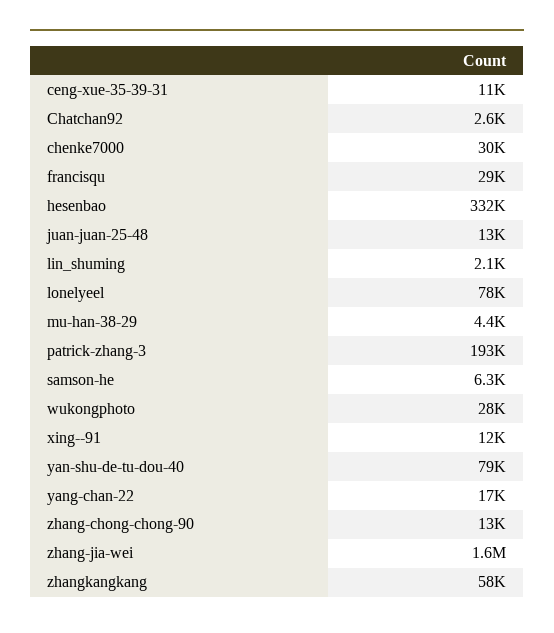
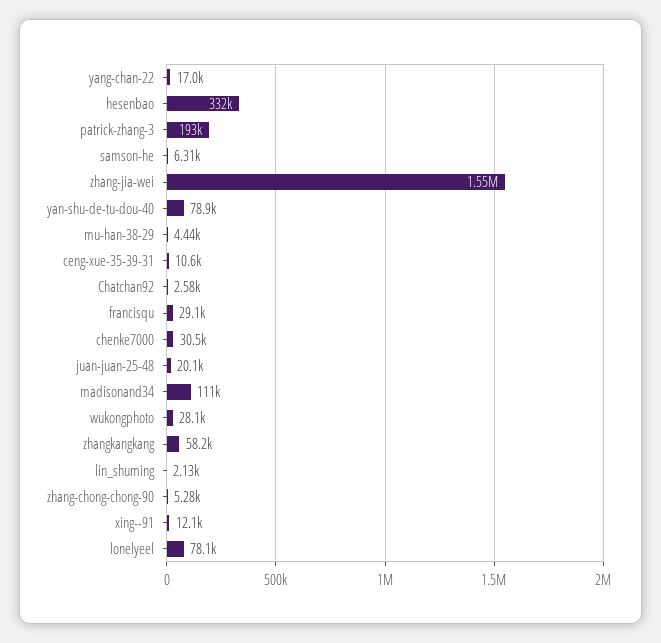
  {
    "ceng-xue-35-39-31": 10600,
    "Chatchan92": 2580,
    "chenke7000": 30500,
    "francisqu": 29100,
    "hesenbao": 332000,
-   "juan-juan-25-48": 13000,
+   "juan-juan-25-48": 20100,
    "lin_shuming": 2130,
    "lonelyeel": 78100,
    "mu-han-38-29": 4440,
    "patrick-zhang-3": 193000,
    "samson-he": 6310,
    "wukongphoto": 28100,
    "xing--91": 12100,
    "yan-shu-de-tu-dou-40": 78900,
    "yang-chan-22": 17000,
-   "zhang-chong-chong-90": 13000,
+   "zhang-chong-chong-90": 5280,
    "zhang-jia-wei": 1550000,
-   "zhangkangkang": 58200
+   "zhangkangkang": 58200,
+   "madisonand34": 111000
  }

